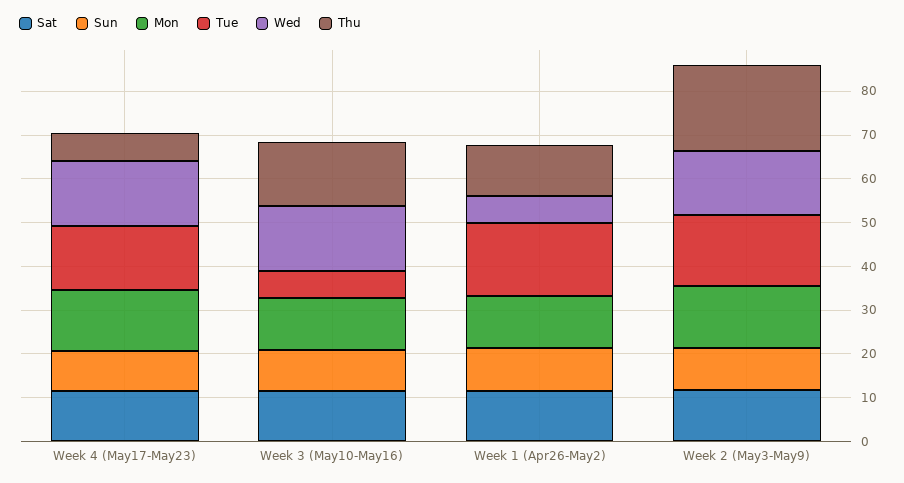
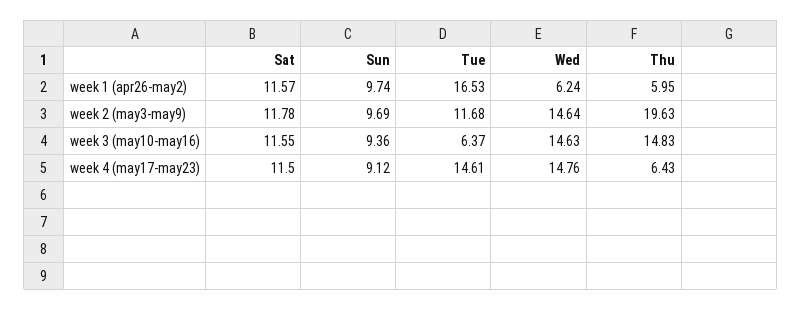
  {
    "Sat": {
      "Week 4 (May17-May23)": 11.5,
      "Week 3 (May10-May16)": 11.55,
      "Week 1 (Apr26-May2)": 11.57,
      "Week 2 (May3-May9)": 11.78
    },
    "Sun": {
      "Week 4 (May17-May23)": 9.12,
      "Week 3 (May10-May16)": 9.36,
      "Week 1 (Apr26-May2)": 9.74,
      "Week 2 (May3-May9)": 9.69
    },
-   "Mon": {
-     "Week 4 (May17-May23)": 14,
-     "Week 3 (May10-May16)": 12,
-     "Week 1 (Apr26-May2)": 12,
-     "Week 2 (May3-May9)": 14
-   },
    "Tue": {
      "Week 4 (May17-May23)": 14.61,
      "Week 3 (May10-May16)": 6.37,
      "Week 1 (Apr26-May2)": 16.53,
-     "Week 2 (May3-May9)": 16
+     "Week 2 (May3-May9)": 11.68
    },
    "Wed": {
      "Week 4 (May17-May23)": 14.76,
      "Week 3 (May10-May16)": 14.63,
      "Week 1 (Apr26-May2)": 6.24,
      "Week 2 (May3-May9)": 14.64
    },
    "Thu": {
      "Week 4 (May17-May23)": 6.43,
      "Week 3 (May10-May16)": 14.83,
-     "Week 1 (Apr26-May2)": 12,
+     "Week 1 (Apr26-May2)": 5.95,
      "Week 2 (May3-May9)": 19.63
    }
  }

